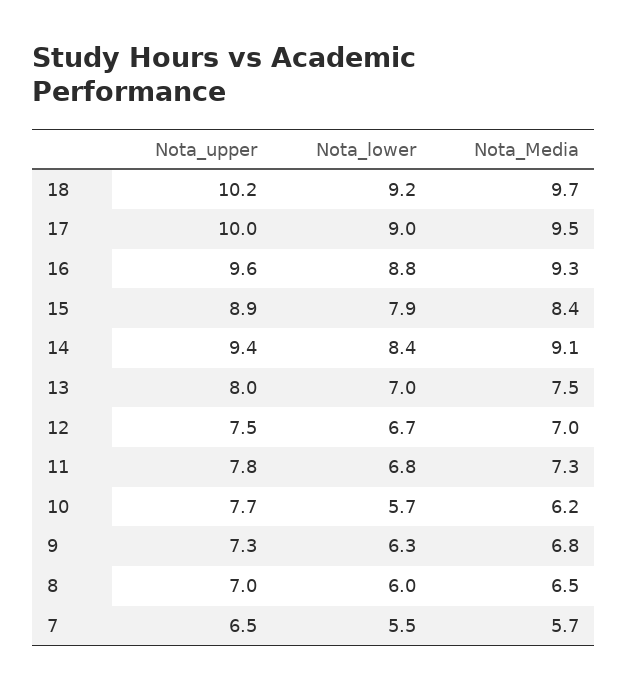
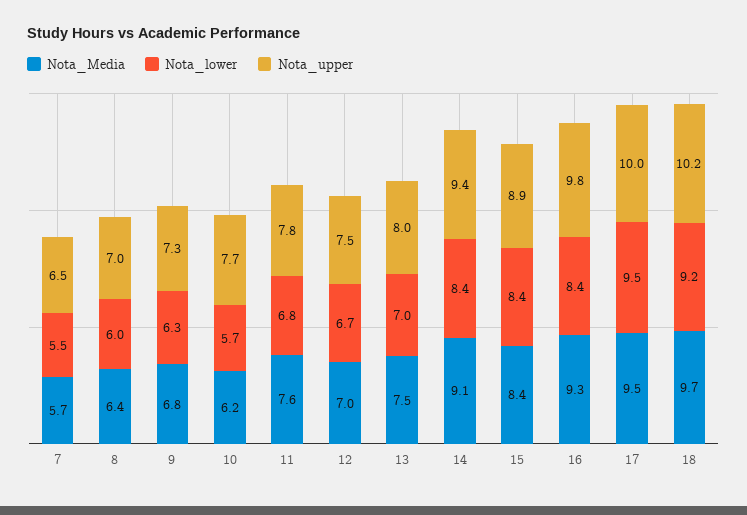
  {
    "Nota_upper": {
      "18": 10.2,
      "17": 10,
-     "16": 9.6,
+     "16": 9.8,
      "15": 8.9,
      "14": 9.4,
      "13": 8,
      "12": 7.5,
      "11": 7.8,
      "10": 7.7,
      "9": 7.3,
      "8": 7,
      "7": 6.5
    },
    "Nota_lower": {
      "18": 9.2,
-     "17": 9,
+     "17": 9.5,
-     "16": 8.8,
+     "16": 8.4,
-     "15": 7.9,
+     "15": 8.4,
      "14": 8.4,
      "13": 7,
      "12": 6.7,
      "11": 6.8,
      "10": 5.7,
      "9": 6.3,
      "8": 6,
      "7": 5.5
    },
    "Nota_Media": {
      "18": 9.7,
      "17": 9.5,
      "16": 9.3,
      "15": 8.4,
      "14": 9.1,
      "13": 7.5,
      "12": 7,
-     "11": 7.3,
+     "11": 7.6,
      "10": 6.2,
      "9": 6.8,
-     "8": 6.5,
+     "8": 6.4,
      "7": 5.7
    }
  }

